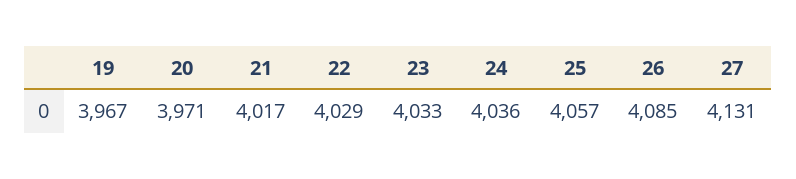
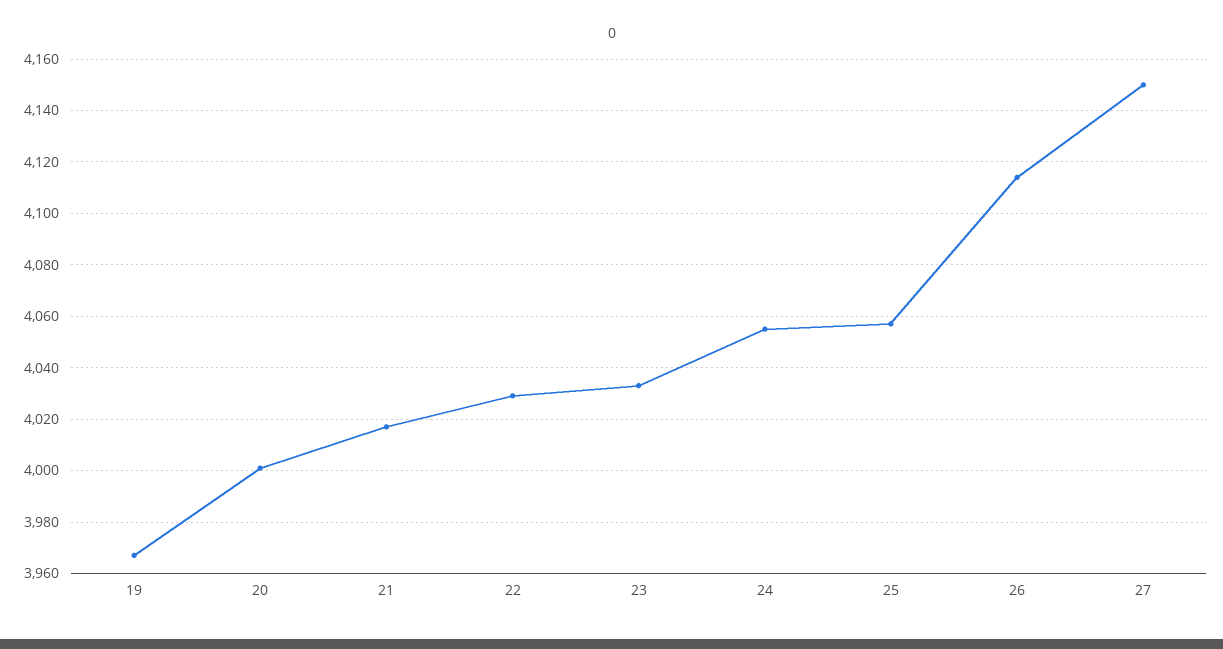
  {
    "19": 3967,
-   "20": 3971,
+   "20": 4000,
    "21": 4017,
    "22": 4029,
    "23": 4033,
-   "24": 4036,
+   "24": 4055,
    "25": 4057,
-   "26": 4085,
+   "26": 4115,
-   "27": 4131
+   "27": 4150
  }

